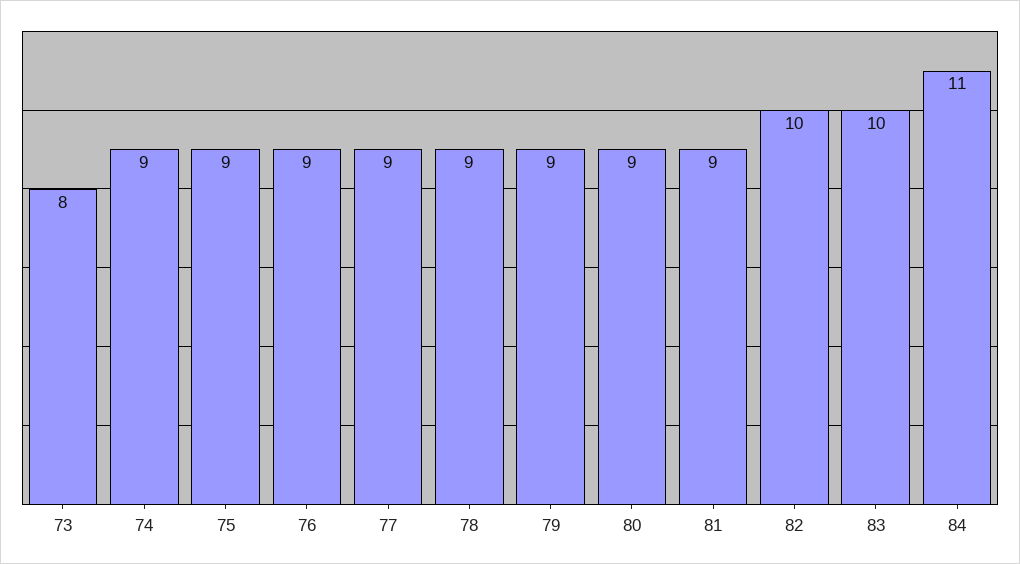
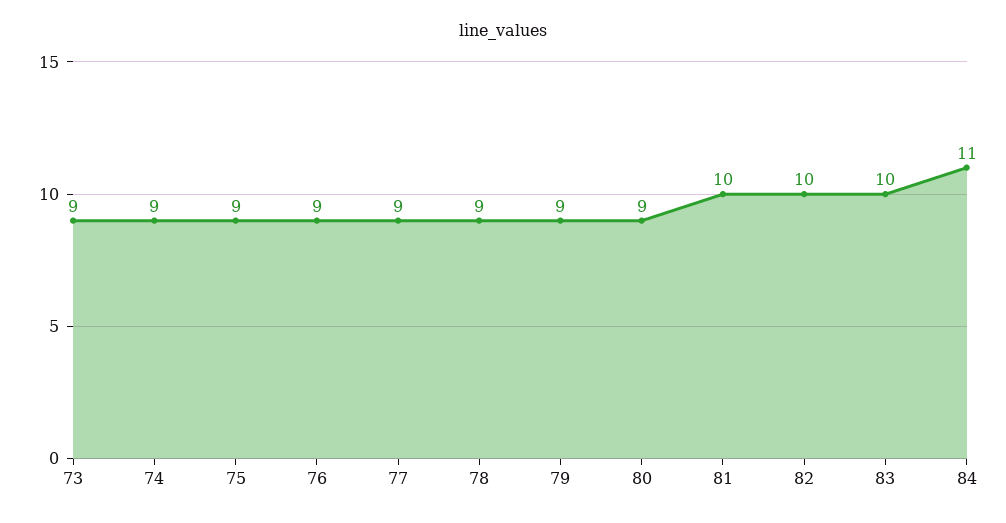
  {
-   "73": 8,
+   "73": 9,
    "74": 9,
    "75": 9,
    "76": 9,
    "77": 9,
    "78": 9,
    "79": 9,
    "80": 9,
-   "81": 9,
+   "81": 10,
    "82": 10,
    "83": 10,
    "84": 11
  }

